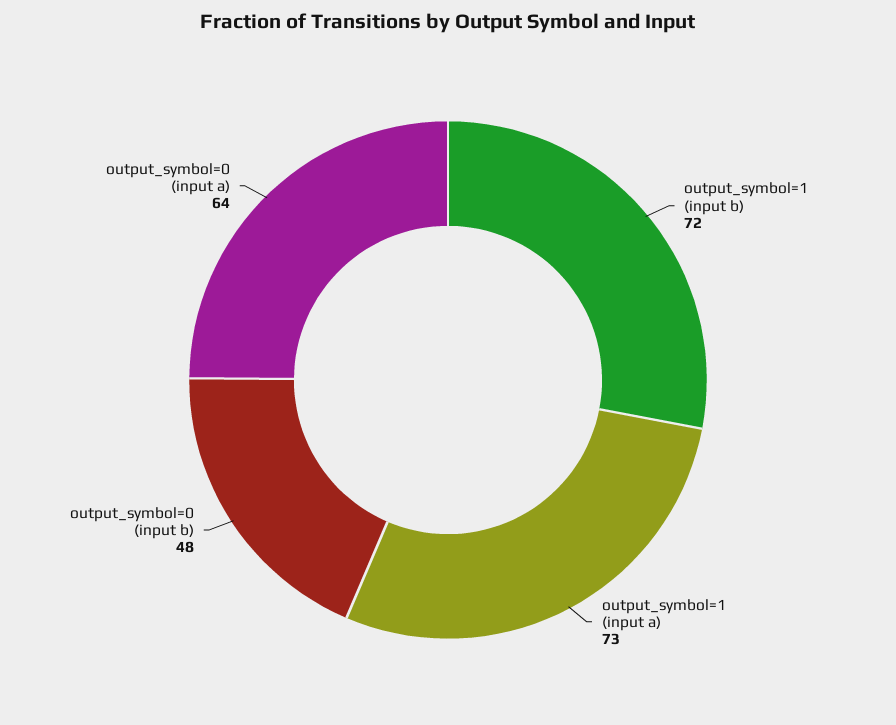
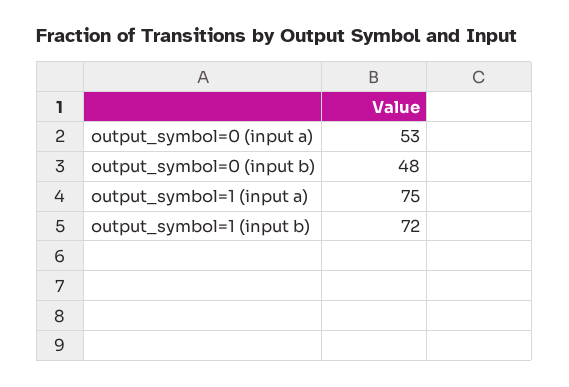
  {
    "output_symbol=1 (input b)": 72,
-   "output_symbol=1 (input a)": 73,
+   "output_symbol=1 (input a)": 75,
    "output_symbol=0 (input b)": 48,
-   "output_symbol=0 (input a)": 64
+   "output_symbol=0 (input a)": 53
  }

